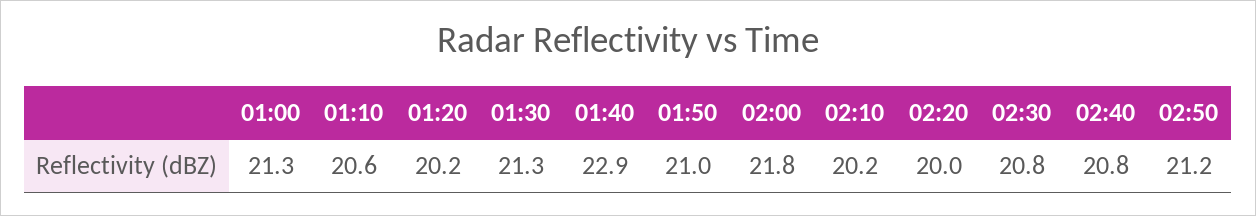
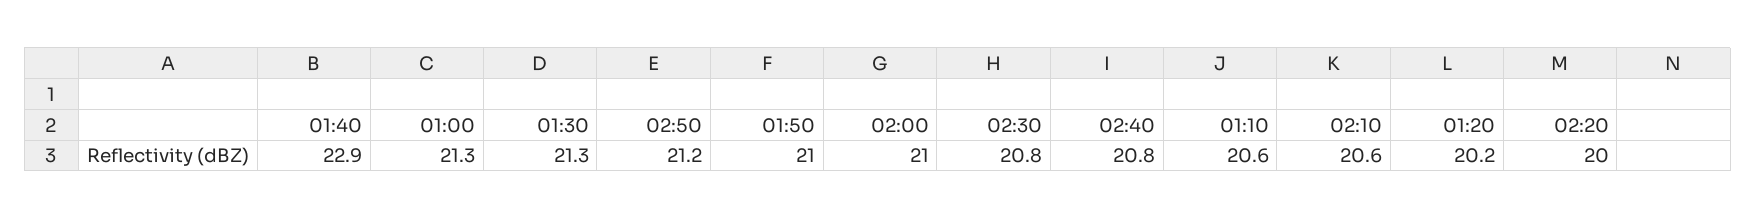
  {
    "01:00": 21.3,
    "01:10": 20.6,
    "01:20": 20.2,
    "01:30": 21.3,
    "01:40": 22.9,
    "01:50": 21,
-   "02:00": 21.8,
+   "02:00": 21,
-   "02:10": 20.2,
+   "02:10": 20.6,
    "02:20": 20,
    "02:30": 20.8,
    "02:40": 20.8,
    "02:50": 21.2
  }

